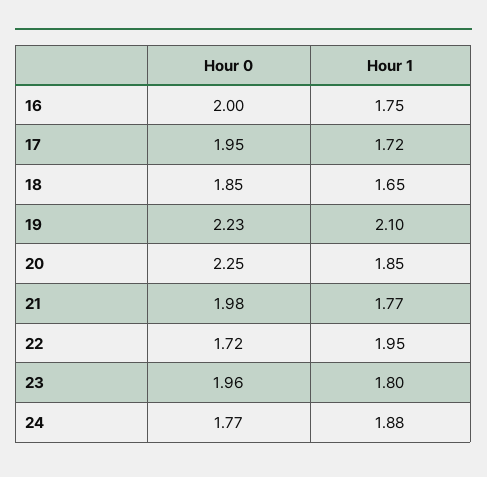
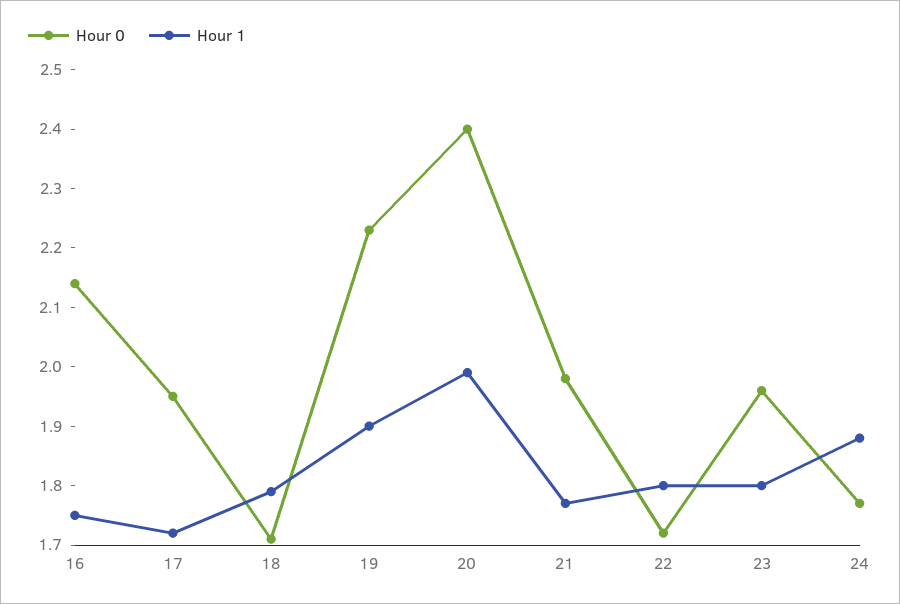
  {
    "Hour 0": {
-     "16": 2,
+     "16": 2.15,
      "17": 1.95,
-     "18": 1.85,
+     "18": 1.7,
      "19": 2.23,
-     "20": 2.25,
+     "20": 2.4,
      "21": 1.98,
      "22": 1.72,
      "23": 1.96,
      "24": 1.77
    },
    "Hour 1": {
      "16": 1.75,
      "17": 1.72,
-     "18": 1.65,
+     "18": 1.8,
-     "19": 2.1,
+     "19": 1.9,
-     "20": 1.85,
+     "20": 2,
      "21": 1.77,
-     "22": 1.95,
+     "22": 1.8,
      "23": 1.8,
      "24": 1.88
    }
  }

